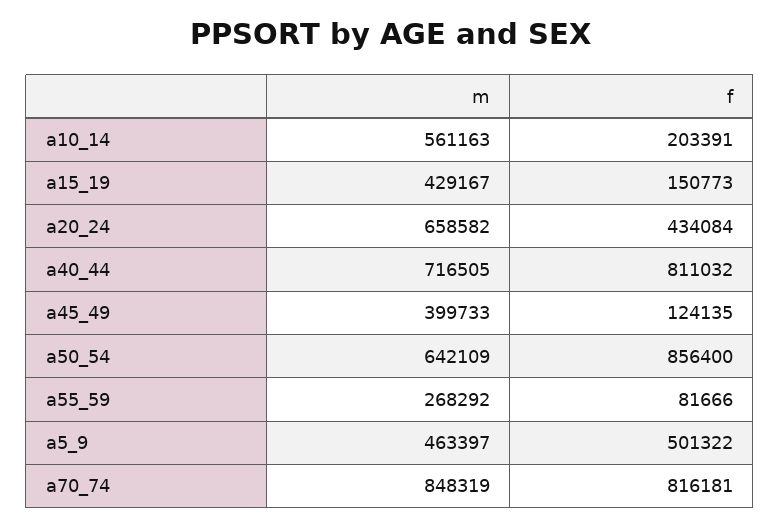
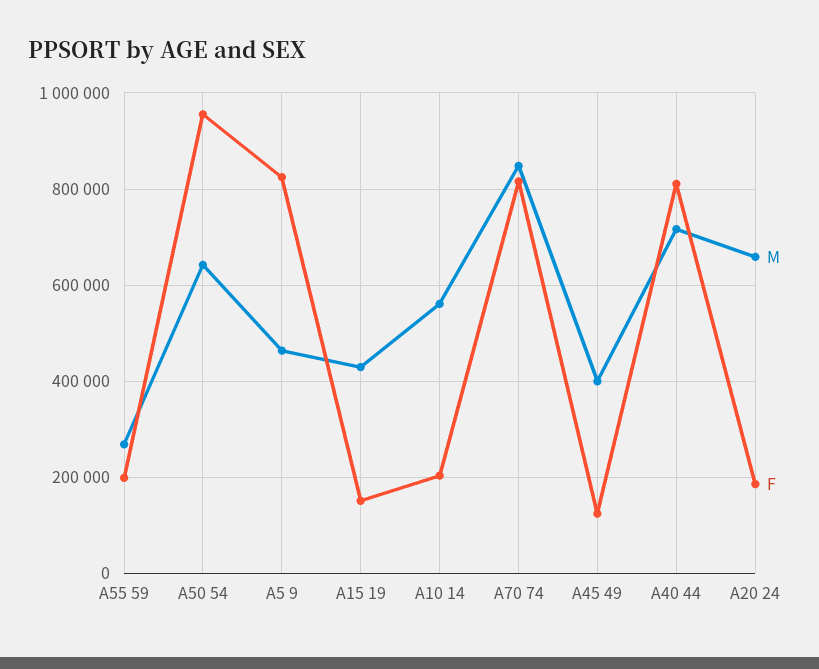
  {
    "m": {
      "a10_14": 561163,
      "a15_19": 429167,
      "a20_24": 658582,
      "a40_44": 716505,
      "a45_49": 399733,
      "a50_54": 642109,
      "a55_59": 268292,
      "a5_9": 463397,
      "a70_74": 848319
    },
    "f": {
      "a10_14": 203391,
      "a15_19": 150773,
-     "a20_24": 434084,
+     "a20_24": 180000,
      "a40_44": 811032,
      "a45_49": 124135,
-     "a50_54": 856400,
+     "a50_54": 960000,
-     "a55_59": 81666,
+     "a55_59": 200000,
-     "a5_9": 501322,
+     "a5_9": 820000,
      "a70_74": 816181
    }
  }

